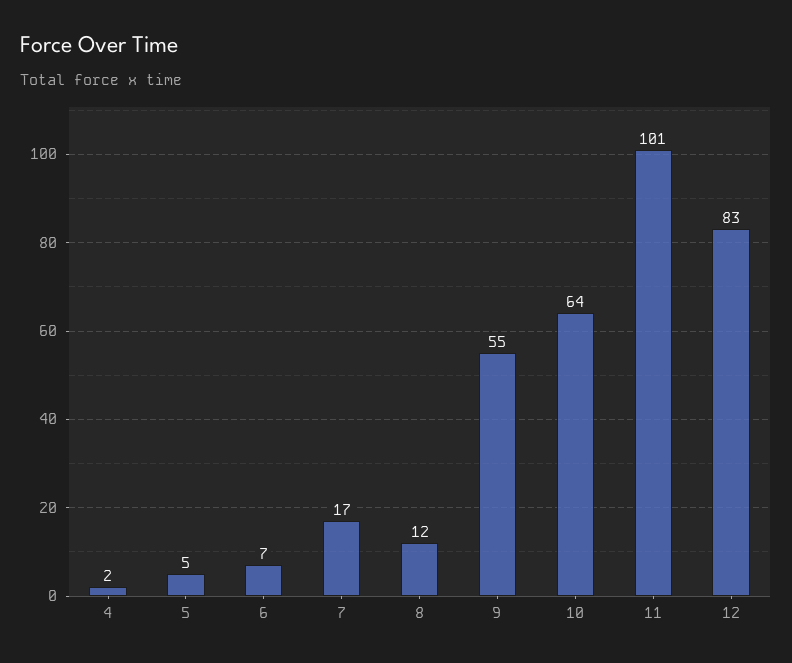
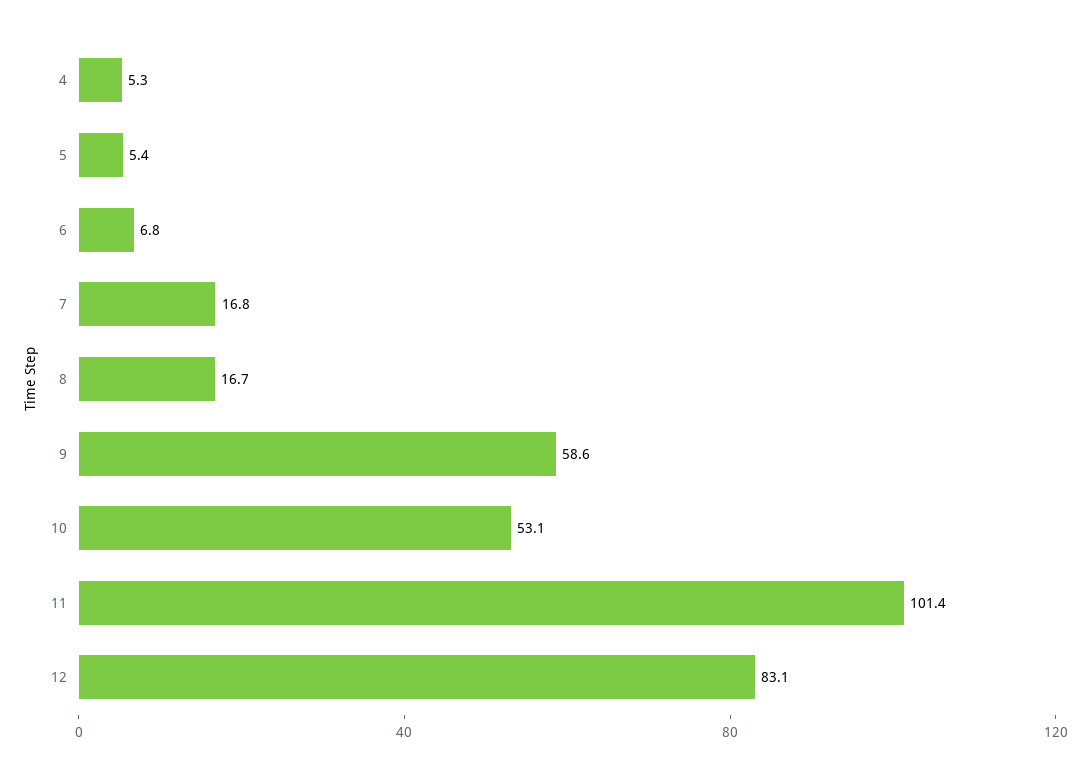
  {
-   "4": 2,
+   "4": 5.3,
    "5": 5.4,
    "6": 6.8,
    "7": 16.8,
-   "8": 12,
+   "8": 16.7,
-   "9": 55,
+   "9": 58.6,
-   "10": 64,
+   "10": 53.1,
    "11": 101.4,
    "12": 83.1
  }

